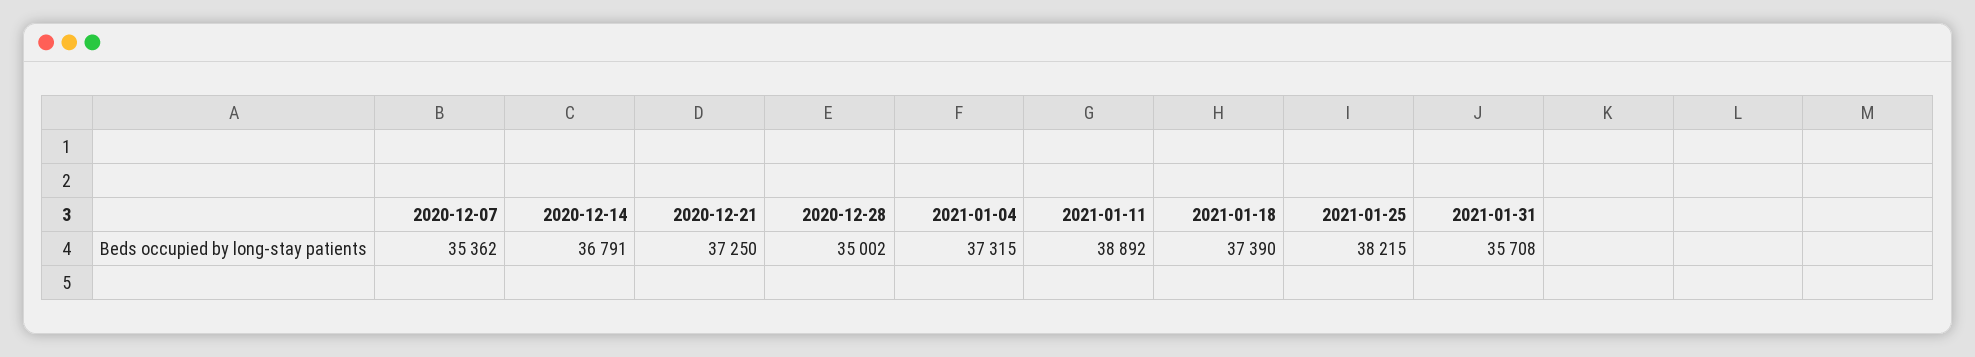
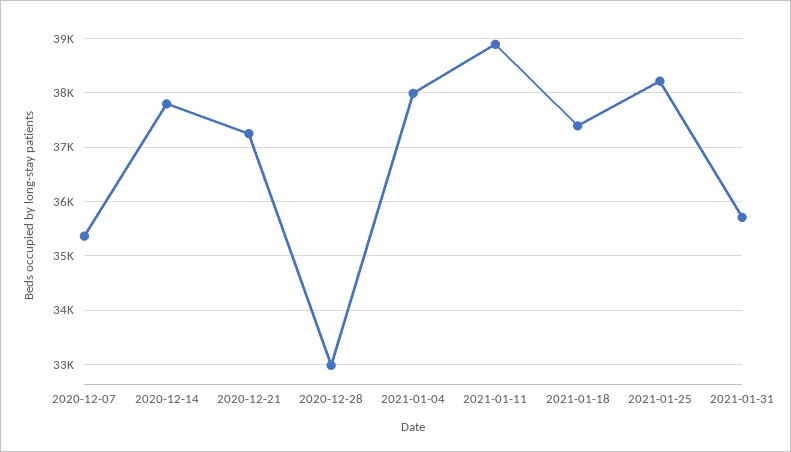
  {
    "2020-12-07": 35362,
-   "2020-12-14": 36791,
+   "2020-12-14": 37800,
    "2020-12-21": 37250,
-   "2020-12-28": 35002,
+   "2020-12-28": 33000,
-   "2021-01-04": 37315,
+   "2021-01-04": 38000,
    "2021-01-11": 38892,
    "2021-01-18": 37390,
    "2021-01-25": 38215,
    "2021-01-31": 35708
  }

